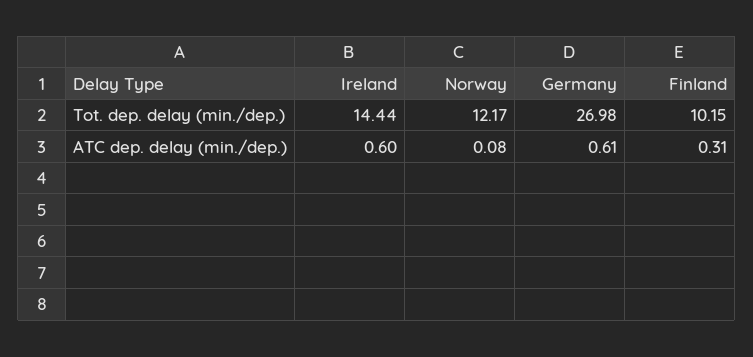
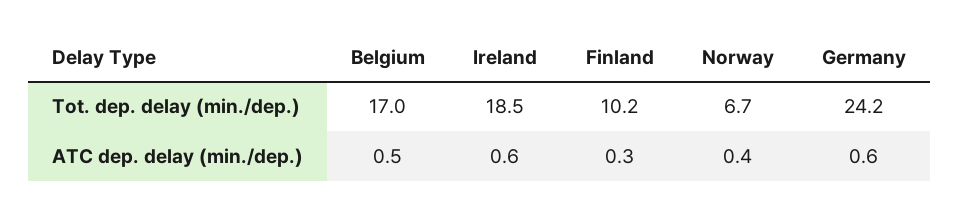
  {
    "Ireland": {
-     "Tot. dep. delay (min./dep.)": 14.44,
+     "Tot. dep. delay (min./dep.)": 18.5,
      "ATC dep. delay (min./dep.)": 0.6
    },
    "Norway": {
-     "Tot. dep. delay (min./dep.)": 12.17,
+     "Tot. dep. delay (min./dep.)": 6.7,
-     "ATC dep. delay (min./dep.)": 0.08
+     "ATC dep. delay (min./dep.)": 0.4
    },
    "Germany": {
-     "Tot. dep. delay (min./dep.)": 26.98,
+     "Tot. dep. delay (min./dep.)": 24.2,
      "ATC dep. delay (min./dep.)": 0.61
    },
    "Finland": {
      "Tot. dep. delay (min./dep.)": 10.15,
      "ATC dep. delay (min./dep.)": 0.31
-   }
+   },
+   "Belgium": {
+     "Tot. dep. delay (min./dep.)": 17,
+     "ATC dep. delay (min./dep.)": 0.5
+   }
  }

